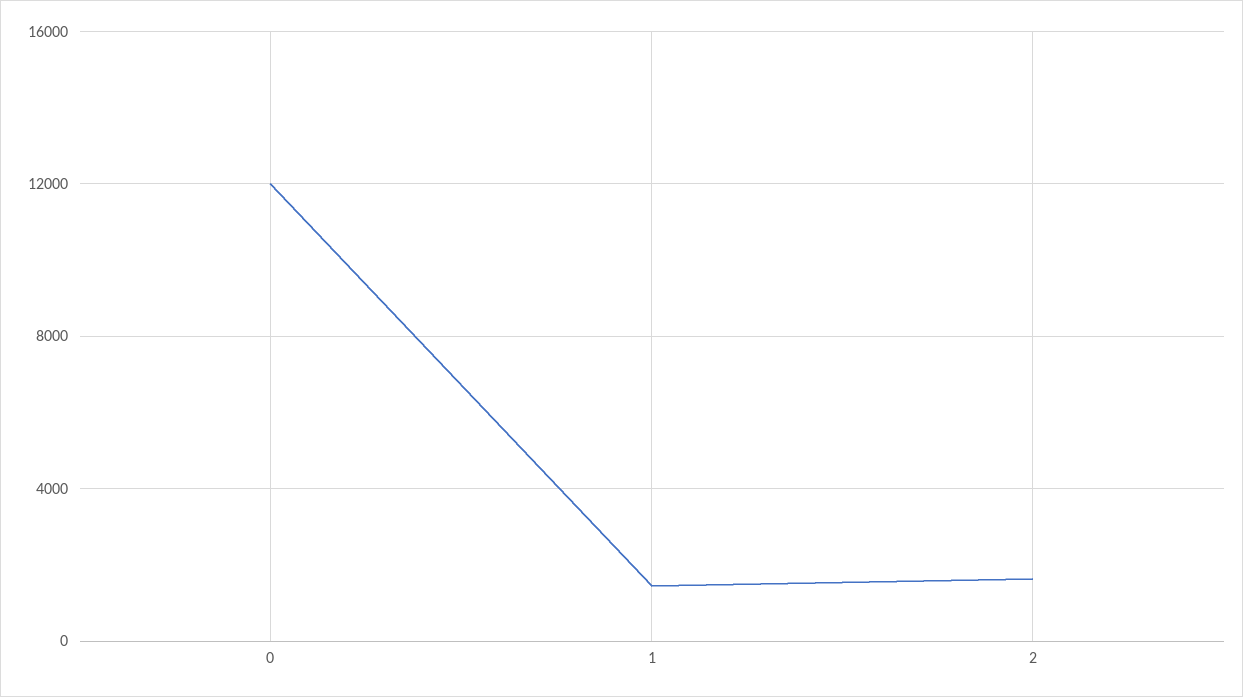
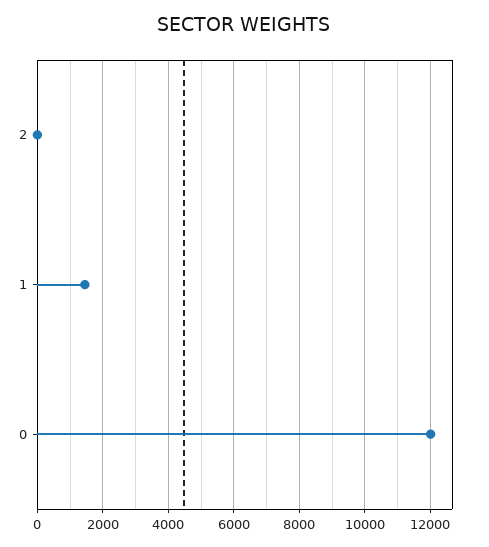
  {
    "0": 12000,
    "1": 1400,
-   "2": 1500
+   "2": 0
  }

